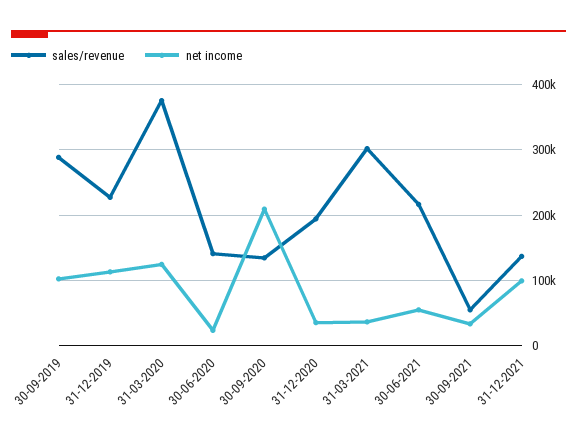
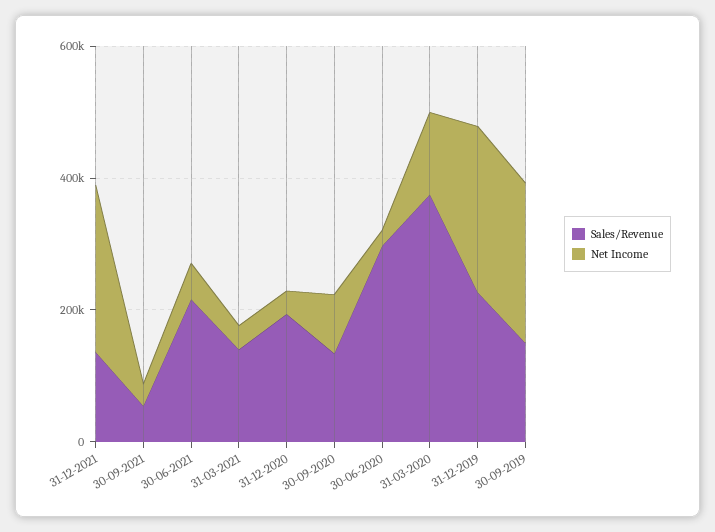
  {
    "sales/revenue": {
-     "30-09-2019": 290000,
+     "30-09-2019": 150000,
      "31-12-2019": 230000,
      "31-03-2020": 380000,
-     "30-06-2020": 140000,
+     "30-06-2020": 300000,
      "30-09-2020": 130000,
      "31-12-2020": 190000,
-     "31-03-2021": 300000,
+     "31-03-2021": 150000,
      "30-06-2021": 220000,
      "30-09-2021": 50000,
      "31-12-2021": 140000
    },
    "net income": {
-     "30-09-2019": 100000,
+     "30-09-2019": 250000,
-     "31-12-2019": 110000,
+     "31-12-2019": 250000,
      "31-03-2020": 120000,
      "30-06-2020": 20000,
-     "30-09-2020": 210000,
+     "30-09-2020": 100000,
      "31-12-2020": 30000,
      "31-03-2021": 40000,
      "30-06-2021": 50000,
      "30-09-2021": 30000,
-     "31-12-2021": 100000
+     "31-12-2021": 250000
    }
  }

